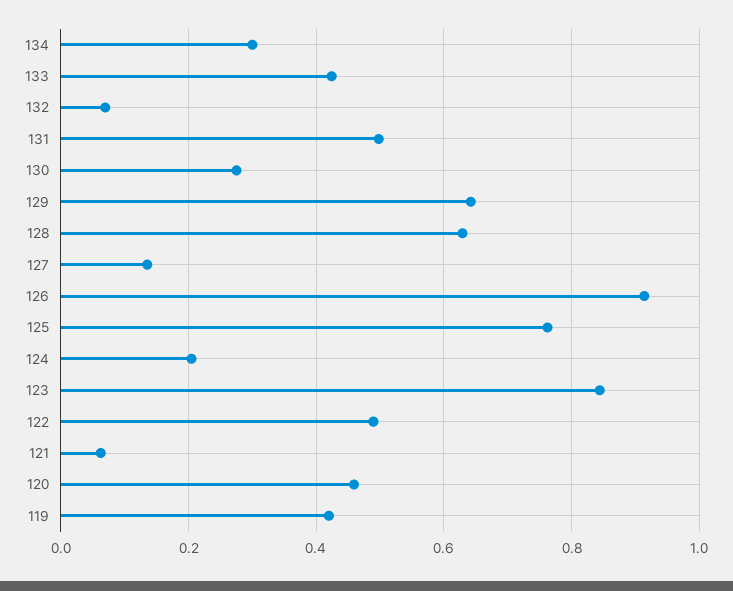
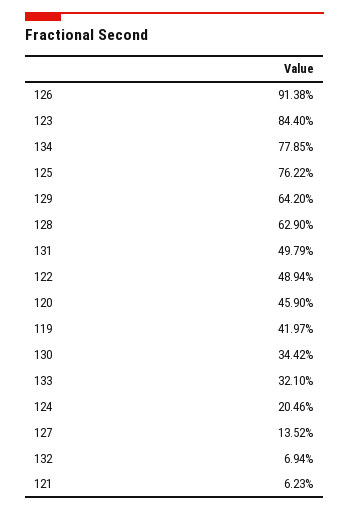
  {
-   "134": 0.3,
+   "134": 0.7785,
-   "133": 0.42,
+   "133": 0.321,
    "132": 0.0694,
    "131": 0.4979,
-   "130": 0.28,
+   "130": 0.3442,
    "129": 0.642,
    "128": 0.629,
    "127": 0.1352,
    "126": 0.9138,
    "125": 0.7622,
    "124": 0.2046,
    "123": 0.844,
    "122": 0.4894,
    "121": 0.0623,
    "120": 0.459,
    "119": 0.4197
  }

